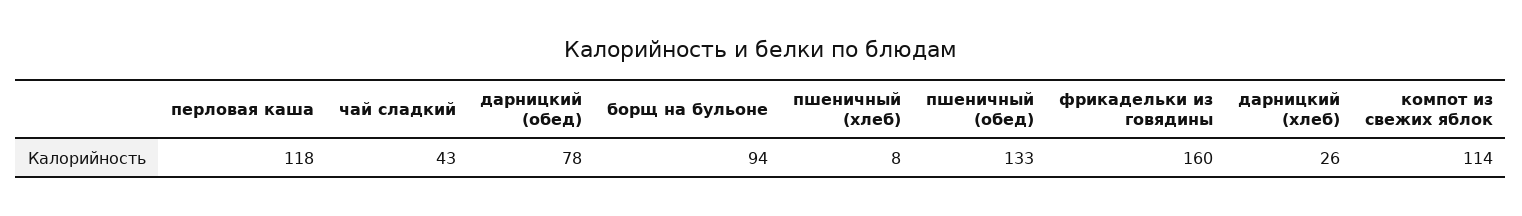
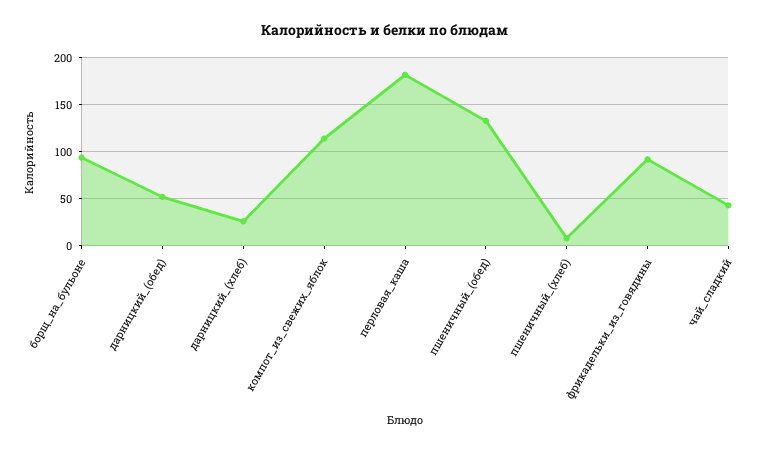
  {
-   "перловая каша": 118,
+   "перловая каша": 180,
    "чай сладкий": 43,
-   "дарницкий (обед)": 78,
+   "дарницкий (обед)": 50,
    "борщ на бульоне": 94,
    "пшеничный (хлеб)": 8,
    "пшеничный (обед)": 133,
-   "фрикадельки из говядины": 160,
+   "фрикадельки из говядины": 90,
    "дарницкий (хлеб)": 26,
    "компот из свежих яблок": 114
  }

